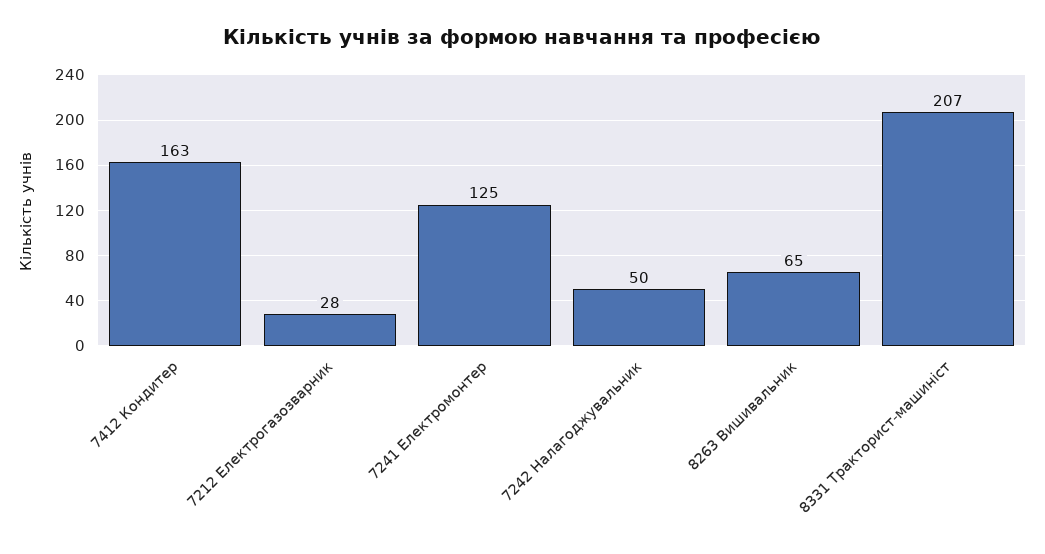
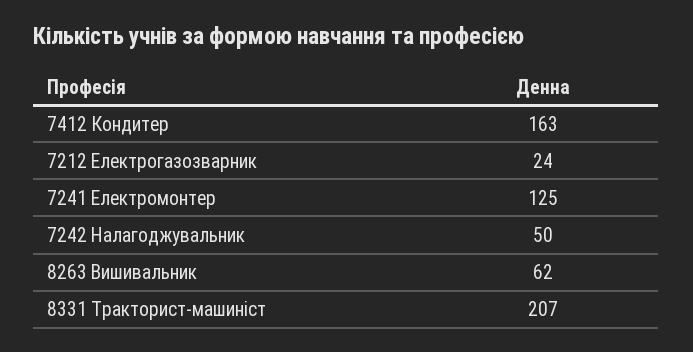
  {
    "7412 Кондитер": 163,
-   "7212 Електрогазозварник": 28,
+   "7212 Електрогазозварник": 24,
    "7241 Електромонтер": 125,
    "7242 Налагоджувальник": 50,
-   "8263 Вишивальник": 65,
+   "8263 Вишивальник": 62,
    "8331 Тракторист-машиніст": 207
  }

